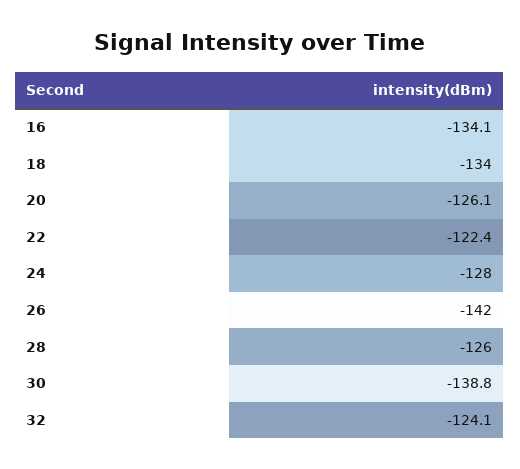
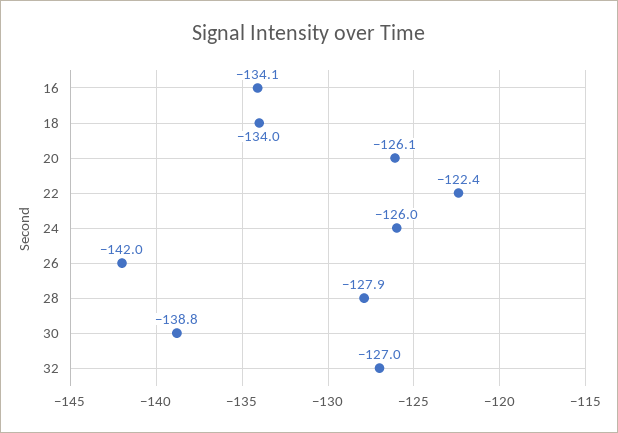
  {
    "16": -134.1,
    "18": -134,
    "20": -126.1,
    "22": -122.4,
-   "24": -128,
+   "24": -126,
    "26": -142,
-   "28": -126,
+   "28": -127.9,
    "30": -138.8,
-   "32": -124.1
+   "32": -127
  }

